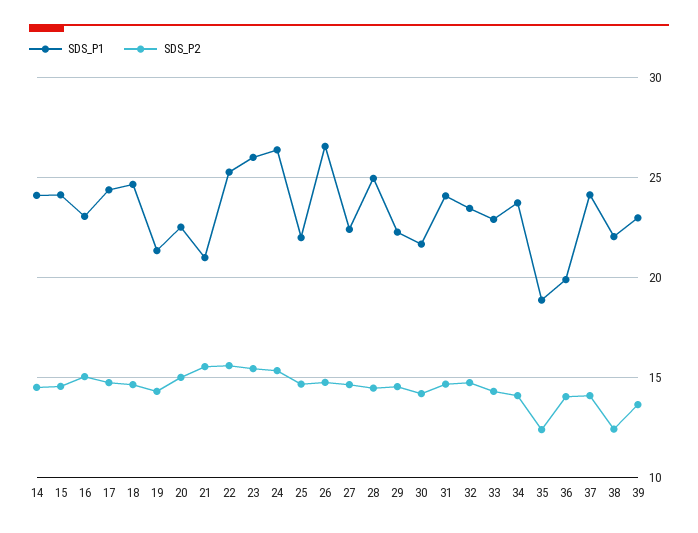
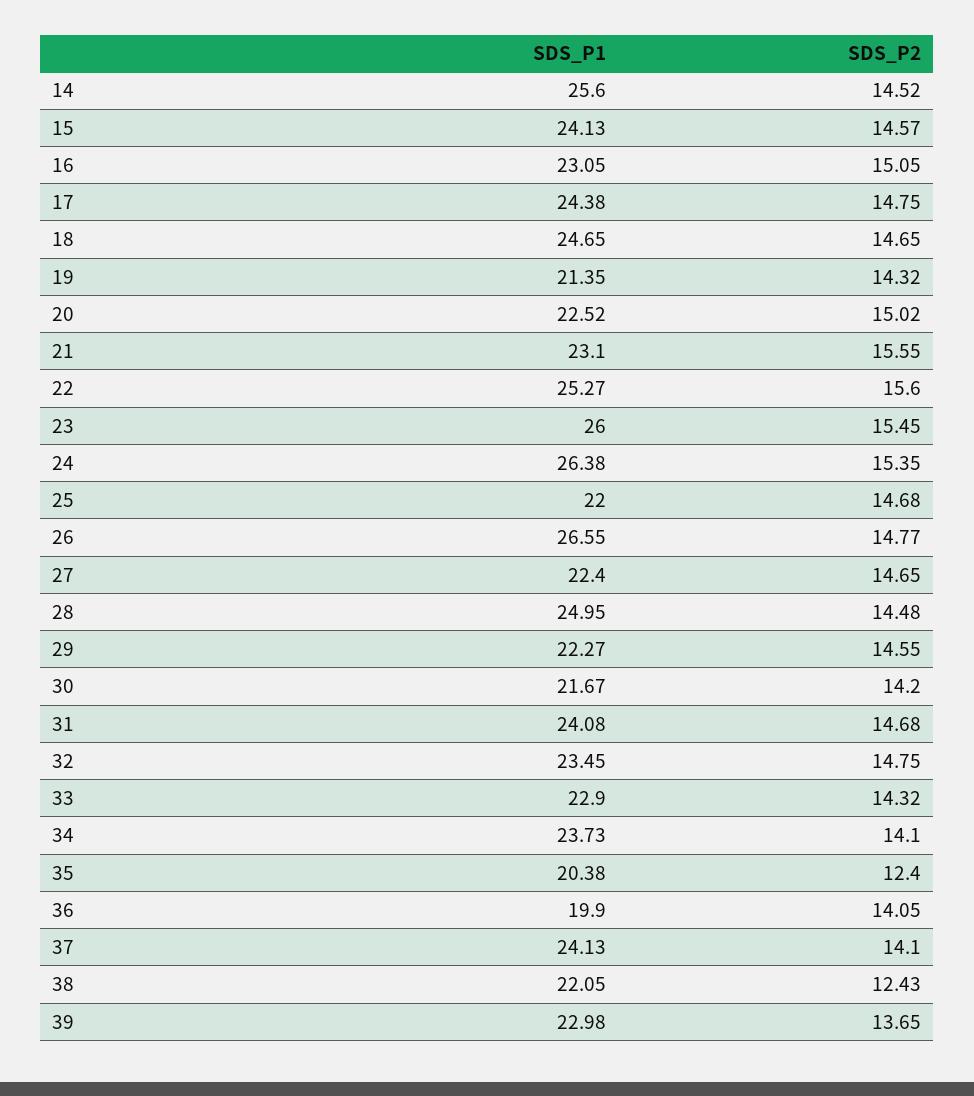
  {
    "SDS_P1": {
-     "14": 24,
+     "14": 25.6,
      "15": 24.13,
      "16": 23.05,
      "17": 24.38,
      "18": 24.65,
      "19": 21.35,
      "20": 22.52,
-     "21": 21,
+     "21": 23.1,
      "22": 25.27,
      "23": 26,
      "24": 26.38,
      "25": 22,
      "26": 26.55,
      "27": 22.4,
      "28": 24.95,
      "29": 22.27,
      "30": 21.67,
      "31": 24.08,
      "32": 23.45,
      "33": 22.9,
      "34": 23.73,
-     "35": 19,
+     "35": 20.38,
      "36": 19.9,
      "37": 24.13,
      "38": 22.05,
      "39": 22.98
    },
    "SDS_P2": {
      "14": 14.52,
      "15": 14.57,
      "16": 15.05,
      "17": 14.75,
      "18": 14.65,
      "19": 14.32,
      "20": 15.02,
      "21": 15.55,
      "22": 15.6,
      "23": 15.45,
      "24": 15.35,
      "25": 14.68,
      "26": 14.77,
      "27": 14.65,
      "28": 14.48,
      "29": 14.55,
      "30": 14.2,
      "31": 14.68,
      "32": 14.75,
      "33": 14.32,
      "34": 14.1,
      "35": 12.4,
      "36": 14.05,
      "37": 14.1,
      "38": 12.43,
      "39": 13.65
    }
  }

